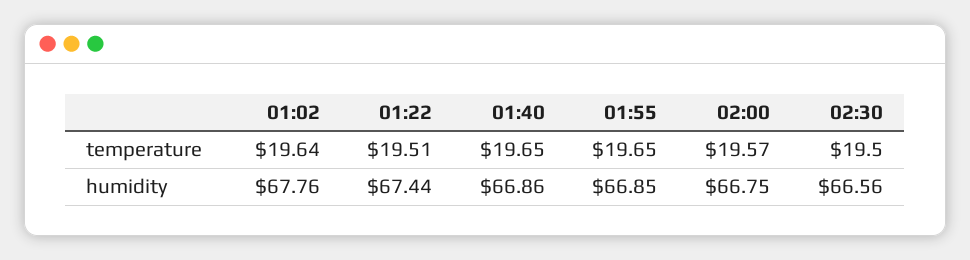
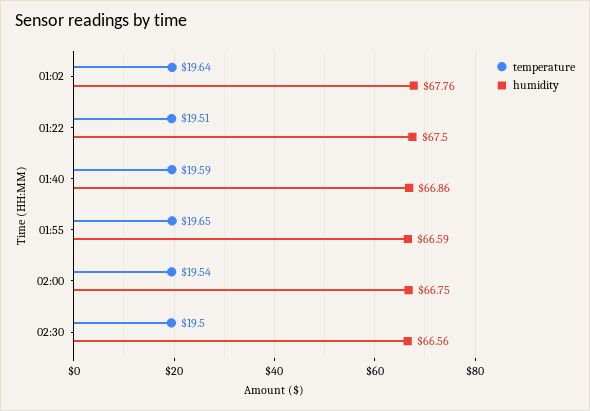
  {
    "temperature": {
      "01:02": 19.64,
      "01:22": 19.51,
-     "01:40": 19.65,
+     "01:40": 19.59,
      "01:55": 19.65,
-     "02:00": 19.57,
+     "02:00": 19.54,
      "02:30": 19.5
    },
    "humidity": {
      "01:02": 67.76,
-     "01:22": 67.44,
+     "01:22": 67.5,
      "01:40": 66.86,
-     "01:55": 66.85,
+     "01:55": 66.59,
      "02:00": 66.75,
      "02:30": 66.56
    }
  }

